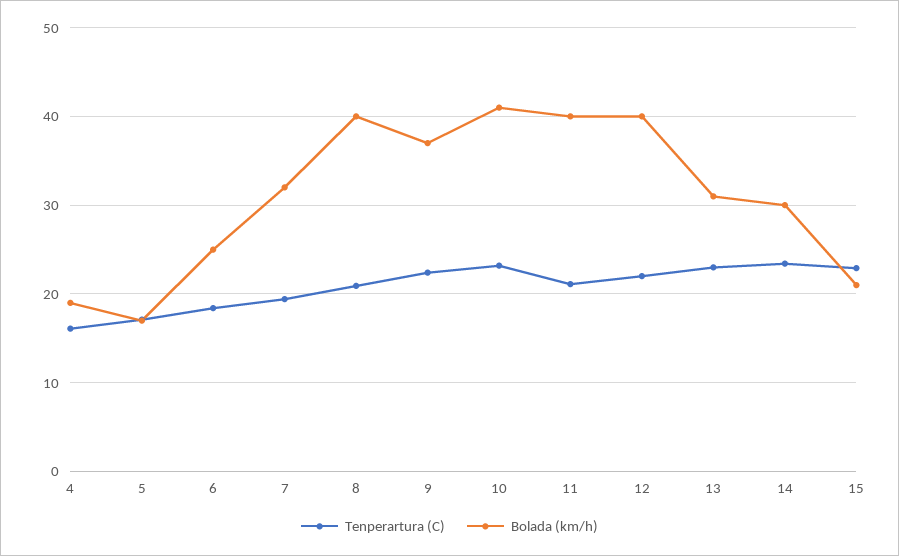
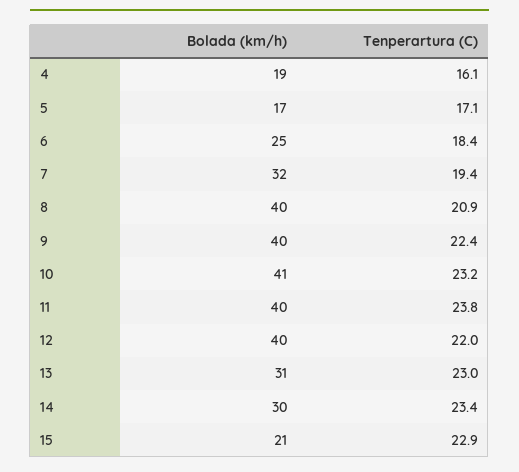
  {
    "Tenperartura (C)": {
      "4": 16.1,
      "5": 17.1,
      "6": 18.4,
      "7": 19.4,
      "8": 20.9,
      "9": 22.4,
      "10": 23.2,
-     "11": 21,
+     "11": 23.8,
      "12": 22,
      "13": 23,
      "14": 23.4,
      "15": 22.9
    },
    "Bolada (km/h)": {
      "4": 19,
      "5": 17,
      "6": 25,
      "7": 32,
      "8": 40,
-     "9": 37,
+     "9": 40,
      "10": 41,
      "11": 40,
      "12": 40,
      "13": 31,
      "14": 30,
      "15": 21
    }
  }

